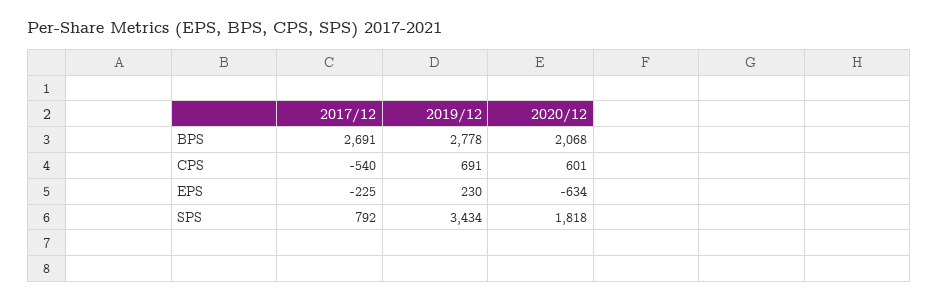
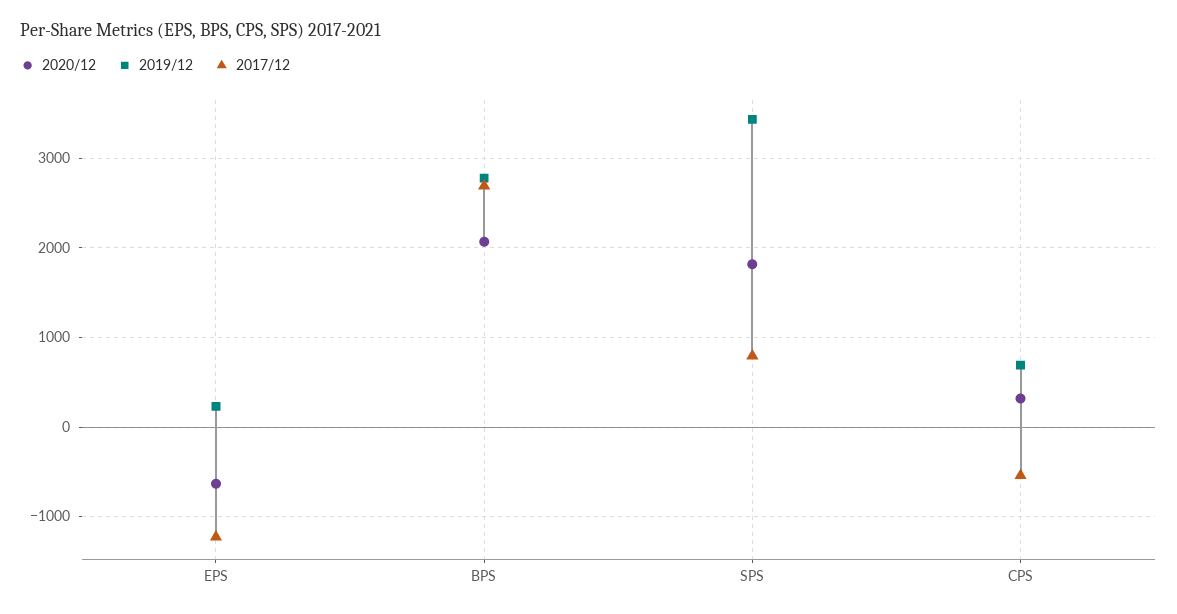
  {
    "2017/12": {
      "BPS": 2691,
      "CPS": -540,
-     "EPS": -225,
+     "EPS": -1200,
      "SPS": 792
    },
    "2019/12": {
      "BPS": 2778,
      "CPS": 691,
      "EPS": 230,
      "SPS": 3434
    },
    "2020/12": {
      "BPS": 2068,
-     "CPS": 601,
+     "CPS": 300,
      "EPS": -634,
      "SPS": 1818
    }
  }

